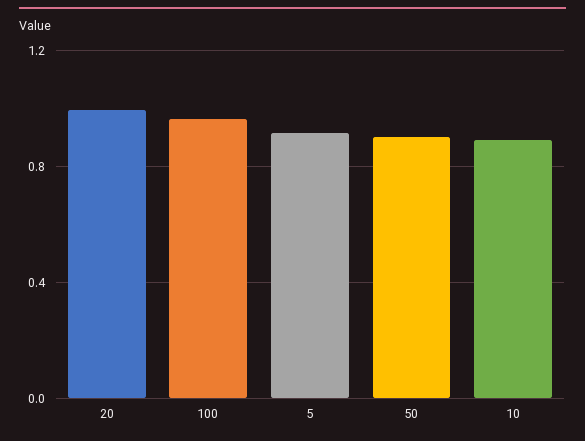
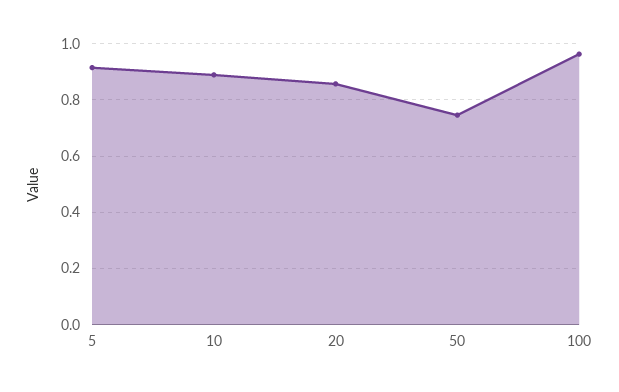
  {
-   "20": 1,
+   "20": 0.85,
    "100": 0.975,
    "5": 0.925,
-   "50": 0.9,
+   "50": 0.75,
    "10": 0.9
  }

